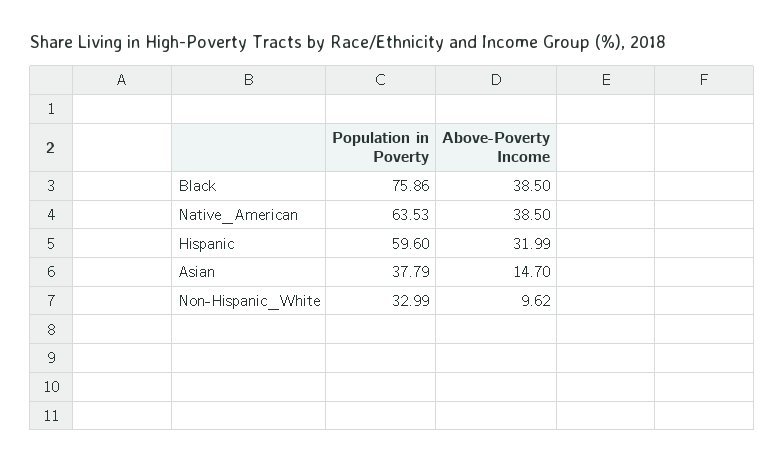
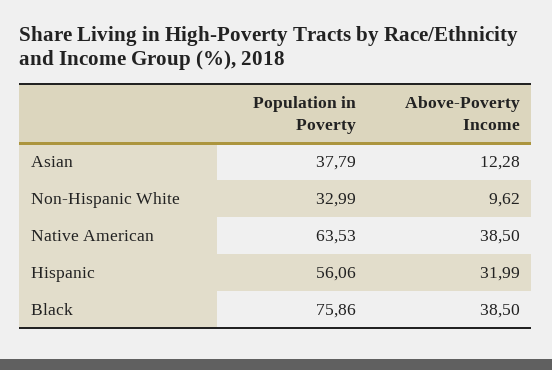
  {
    "Population in Poverty": {
      "Black": 75.86,
      "Native_American": 63.53,
-     "Hispanic": 59.6,
+     "Hispanic": 56.06,
      "Asian": 37.79,
      "Non-Hispanic_White": 32.99
    },
    "Above-Poverty Income": {
      "Black": 38.5,
      "Native_American": 38.5,
      "Hispanic": 31.99,
-     "Asian": 14.7,
+     "Asian": 12.28,
      "Non-Hispanic_White": 9.62
    }
  }

